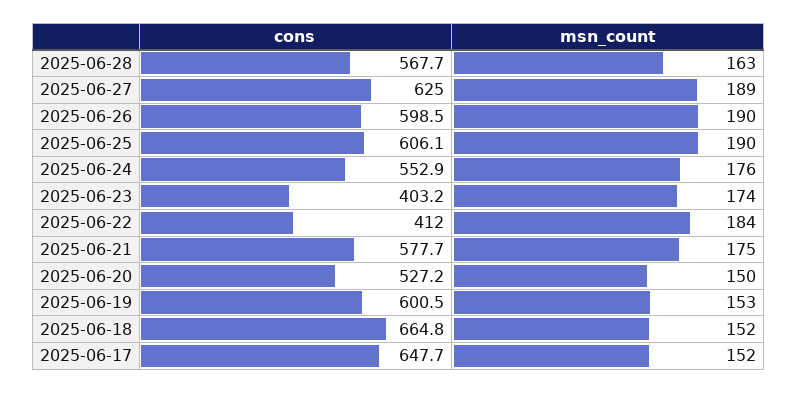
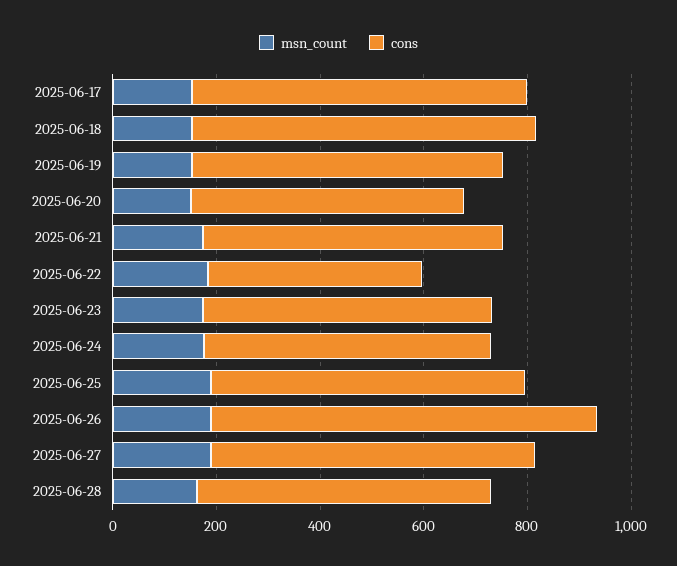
  {
    "cons": {
      "2025-06-28": 567.7,
      "2025-06-27": 625,
-     "2025-06-26": 598.5,
+     "2025-06-26": 750,
      "2025-06-25": 606.1,
      "2025-06-24": 552.9,
-     "2025-06-23": 403.2,
+     "2025-06-23": 550,
      "2025-06-22": 412,
      "2025-06-21": 577.7,
      "2025-06-20": 527.2,
      "2025-06-19": 600.5,
      "2025-06-18": 664.8,
      "2025-06-17": 647.7
    },
    "msn_count": {
      "2025-06-28": 163,
      "2025-06-27": 189,
      "2025-06-26": 190,
      "2025-06-25": 190,
      "2025-06-24": 176,
      "2025-06-23": 174,
      "2025-06-22": 184,
      "2025-06-21": 175,
      "2025-06-20": 150,
      "2025-06-19": 153,
      "2025-06-18": 152,
      "2025-06-17": 152
    }
  }

